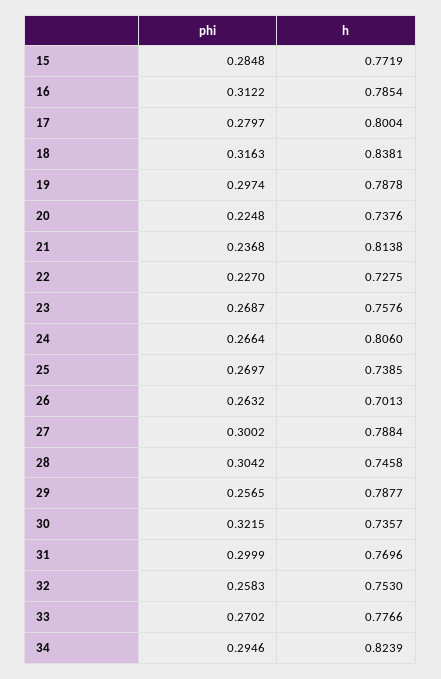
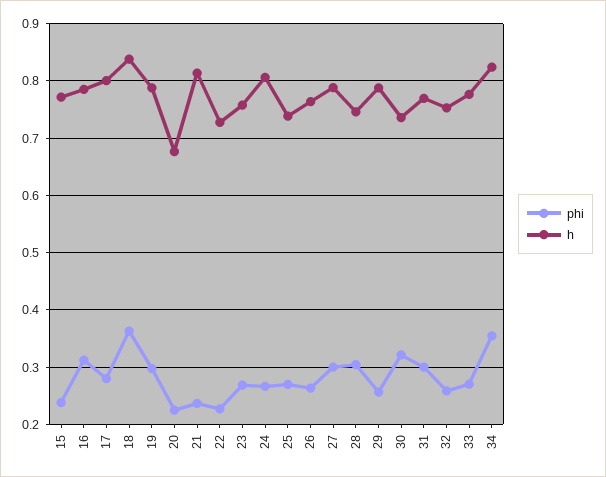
  {
    "phi": {
-     "15": 0.2848,
+     "15": 0.24,
      "16": 0.3122,
      "17": 0.2797,
-     "18": 0.3163,
+     "18": 0.36,
      "19": 0.2974,
      "20": 0.2248,
      "21": 0.2368,
      "22": 0.227,
      "23": 0.2687,
      "24": 0.2664,
      "25": 0.2697,
      "26": 0.2632,
      "27": 0.3002,
      "28": 0.3042,
      "29": 0.2565,
      "30": 0.3215,
      "31": 0.2999,
      "32": 0.2583,
      "33": 0.2702,
-     "34": 0.2946
+     "34": 0.36
    },
    "h": {
      "15": 0.7719,
      "16": 0.7854,
      "17": 0.8004,
      "18": 0.8381,
      "19": 0.7878,
-     "20": 0.7376,
+     "20": 0.68,
      "21": 0.8138,
      "22": 0.7275,
      "23": 0.7576,
      "24": 0.806,
      "25": 0.7385,
-     "26": 0.7013,
+     "26": 0.76,
      "27": 0.7884,
      "28": 0.7458,
      "29": 0.7877,
      "30": 0.7357,
      "31": 0.7696,
      "32": 0.753,
      "33": 0.7766,
      "34": 0.8239
    }
  }

